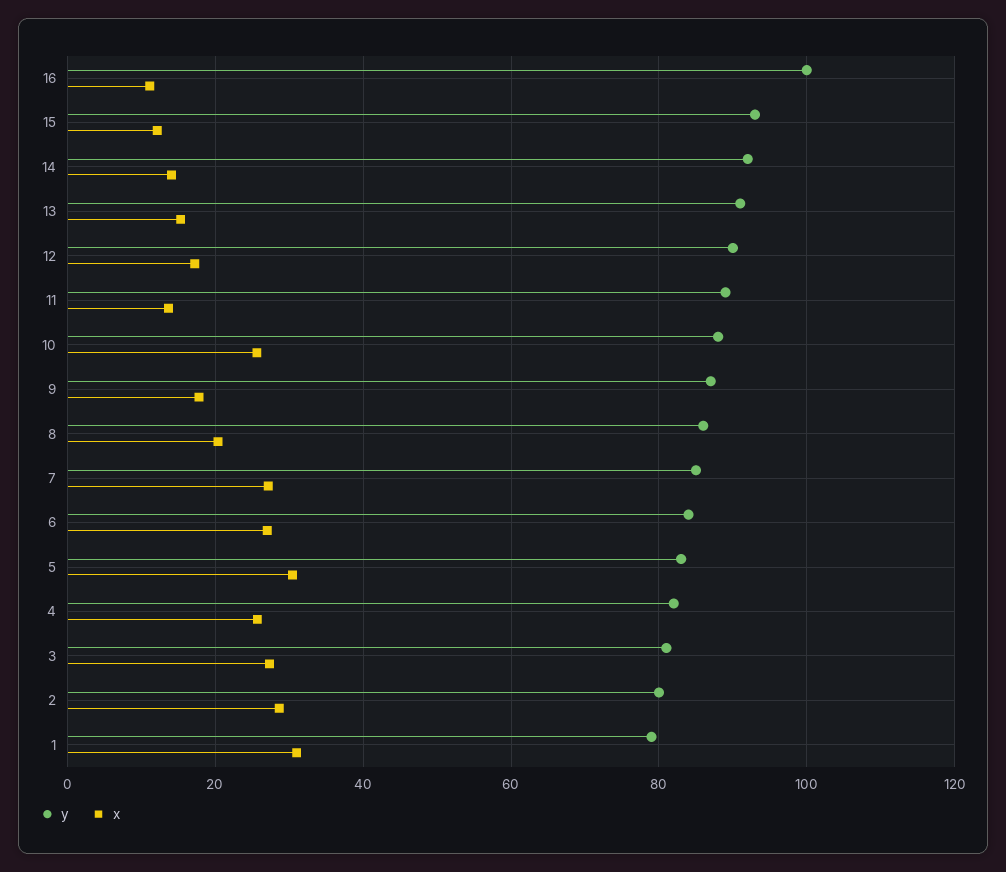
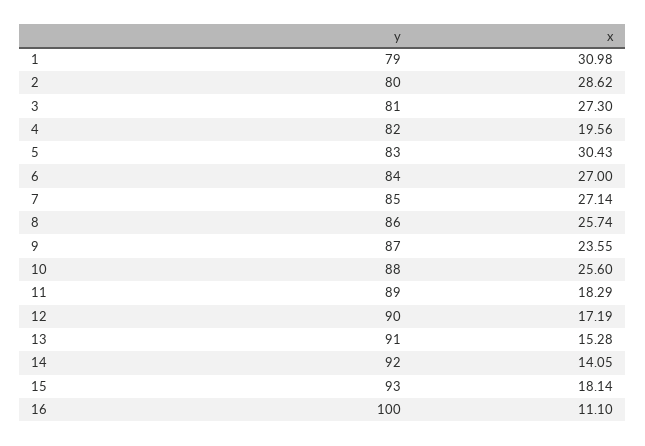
  {
    "y": {
      "16": 100,
      "15": 93,
      "14": 92,
      "13": 91,
      "12": 90,
      "11": 89,
      "10": 88,
      "9": 87,
      "8": 86,
      "7": 85,
      "6": 84,
      "5": 83,
      "4": 82,
      "3": 81,
      "2": 80,
      "1": 79
    },
    "x": {
      "16": 11.1,
-     "15": 12,
+     "15": 18.14,
      "14": 14.05,
      "13": 15.28,
      "12": 17.19,
-     "11": 14,
+     "11": 18.29,
      "10": 25.6,
-     "9": 18,
+     "9": 23.55,
-     "8": 20,
+     "8": 25.74,
      "7": 27.14,
      "6": 27,
      "5": 30.43,
-     "4": 26,
+     "4": 19.56,
      "3": 27.3,
      "2": 28.62,
      "1": 30.98
    }
  }

